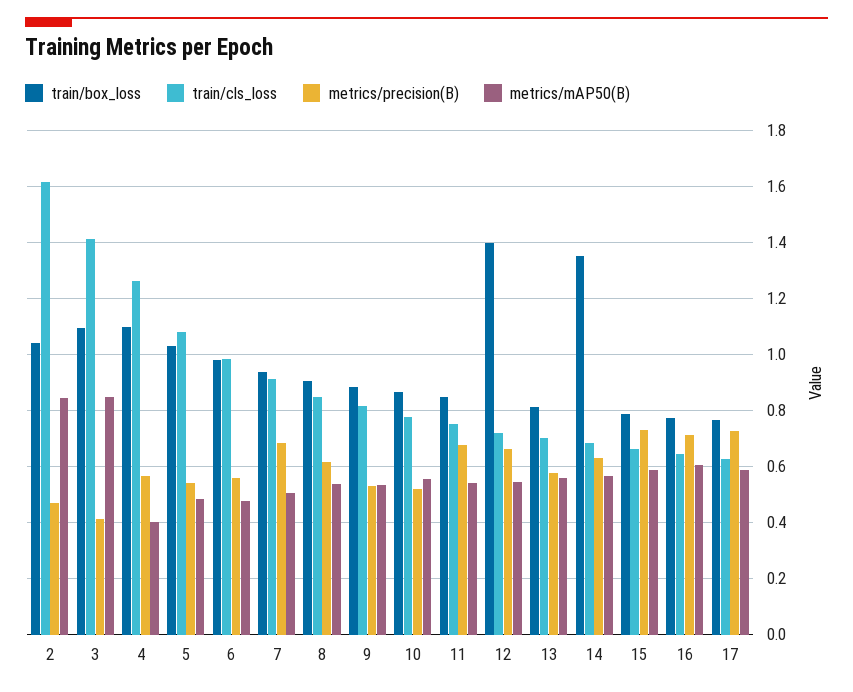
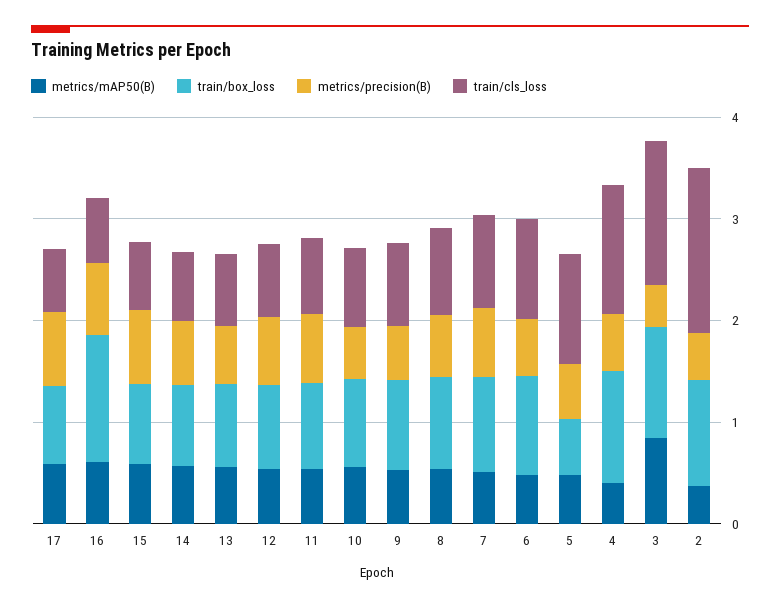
  {
    "train/box_loss": {
      "2": 1.05,
      "3": 1.1,
      "4": 1.1,
-     "5": 1.025,
+     "5": 0.6,
      "6": 0.975,
      "7": 0.95,
      "8": 0.9,
      "9": 0.875,
      "10": 0.875,
      "11": 0.85,
-     "12": 1.4,
+     "12": 0.8,
      "13": 0.825,
-     "14": 1.35,
+     "14": 0.8,
      "15": 0.8,
-     "16": 0.775,
+     "16": 1.2,
      "17": 0.775
    },
    "train/cls_loss": {
      "2": 1.625,
      "3": 1.4,
      "4": 1.275,
      "5": 1.075,
      "6": 0.975,
      "7": 0.9,
      "8": 0.85,
      "9": 0.825,
      "10": 0.775,
      "11": 0.75,
      "12": 0.725,
      "13": 0.7,
      "14": 0.675,
      "15": 0.675,
      "16": 0.65,
      "17": 0.625
    },
    "metrics/precision(B)": {
      "2": 0.475,
      "3": 0.4,
      "4": 0.575,
      "5": 0.55,
      "6": 0.55,
      "7": 0.675,
      "8": 0.625,
      "9": 0.525,
      "10": 0.525,
      "11": 0.675,
      "12": 0.65,
      "13": 0.575,
      "14": 0.625,
      "15": 0.725,
      "16": 0.7,
      "17": 0.725
    },
    "metrics/mAP50(B)": {
-     "2": 0.85,
+     "2": 0.4,
      "3": 0.85,
      "4": 0.4,
      "5": 0.475,
      "6": 0.475,
      "7": 0.5,
      "8": 0.525,
      "9": 0.525,
      "10": 0.55,
      "11": 0.55,
      "12": 0.55,
      "13": 0.55,
      "14": 0.575,
      "15": 0.6,
      "16": 0.6,
      "17": 0.575
    }
  }

